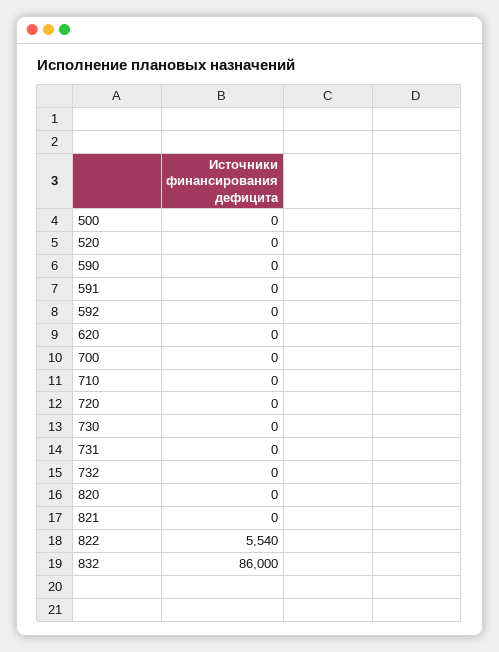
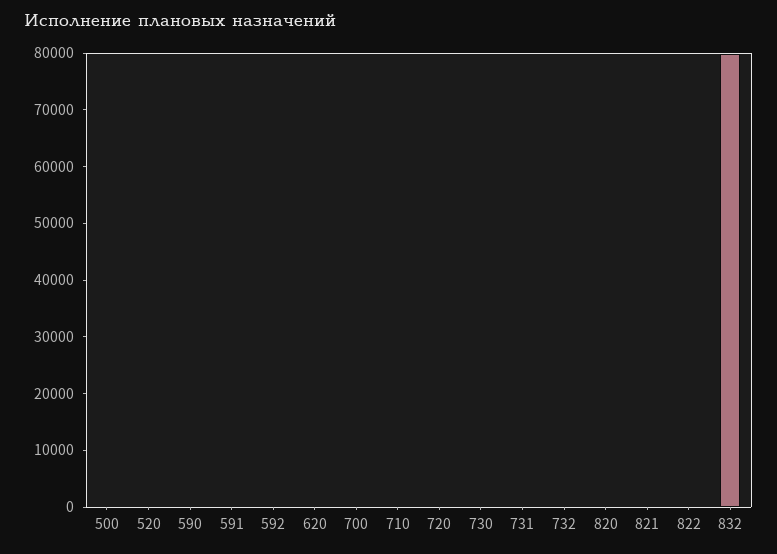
  {
    "500": 0,
    "520": 0,
    "590": 0,
    "591": 0,
    "592": 0,
    "620": 0,
    "700": 0,
    "710": 0,
    "720": 0,
    "730": 0,
    "731": 0,
    "732": 0,
    "820": 0,
    "821": 0,
-   "822": 5540,
+   "822": 0,
-   "832": 86000
+   "832": 80000
  }

